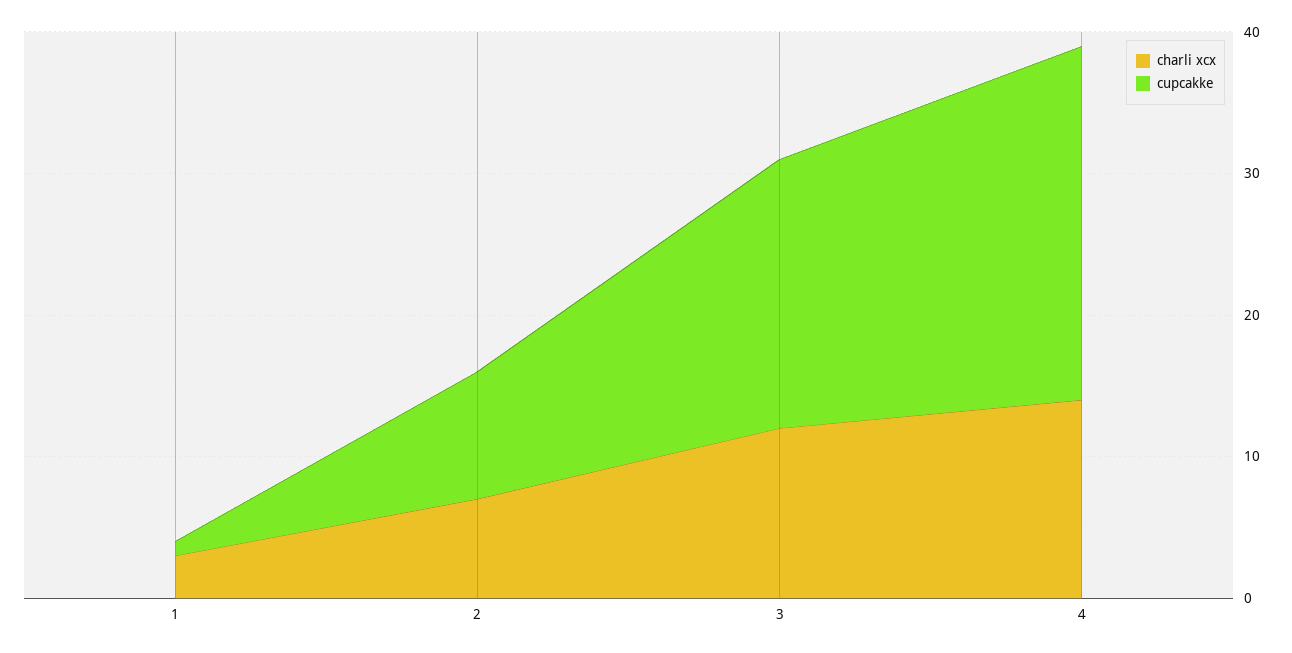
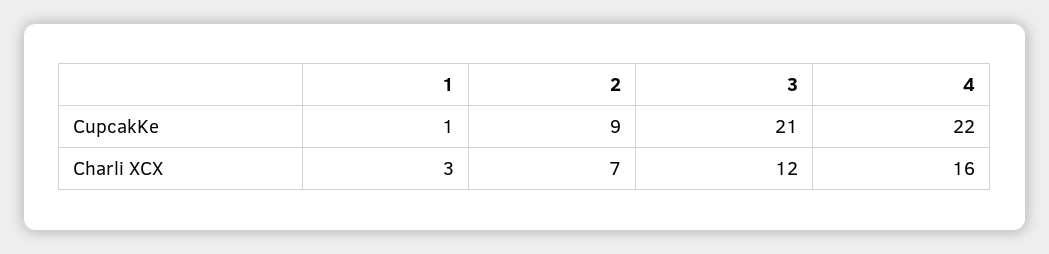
  {
    "charli xcx": {
      "1": 3,
      "2": 7,
      "3": 12,
-     "4": 14
+     "4": 16
    },
    "cupcakke": {
      "1": 1,
      "2": 9,
-     "3": 19,
+     "3": 21,
-     "4": 25
+     "4": 22
    }
  }

